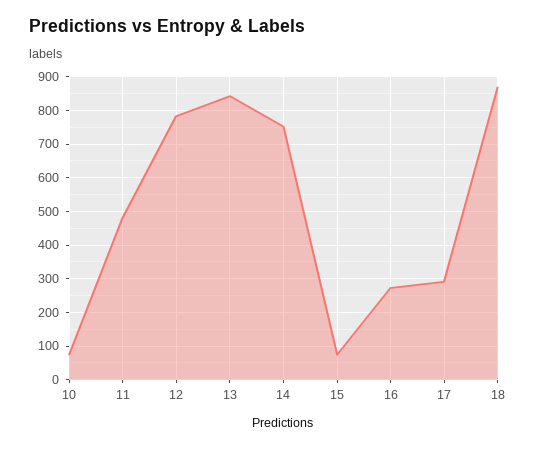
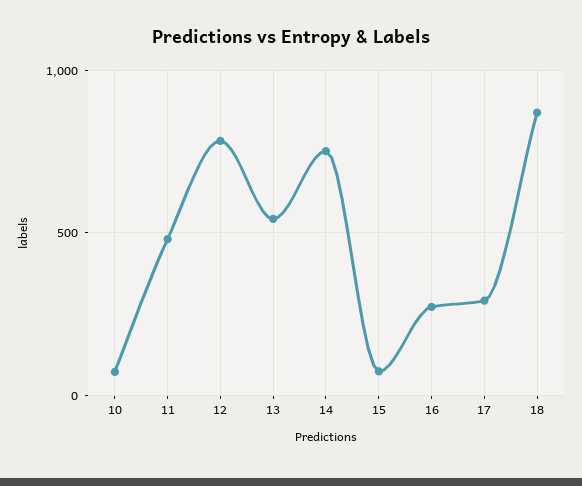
  {
    "10": 80,
    "11": 480,
    "12": 780,
-   "13": 840,
+   "13": 550,
    "14": 760,
    "15": 80,
    "16": 280,
    "17": 300,
    "18": 880
  }

